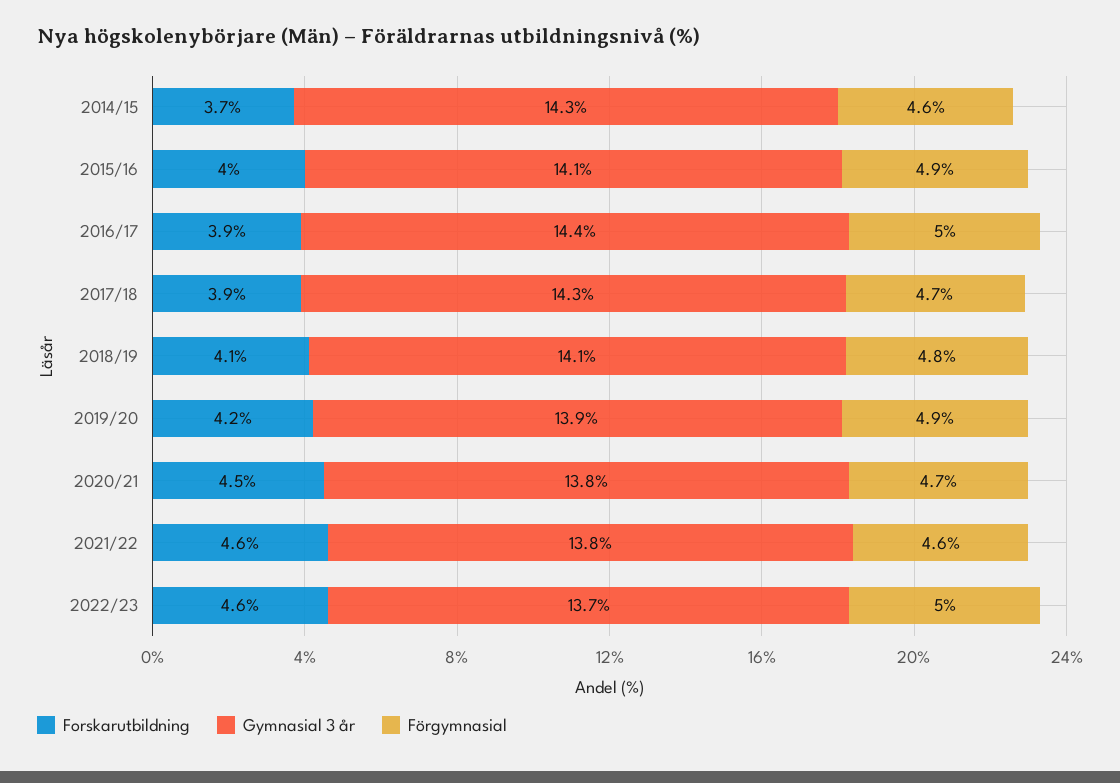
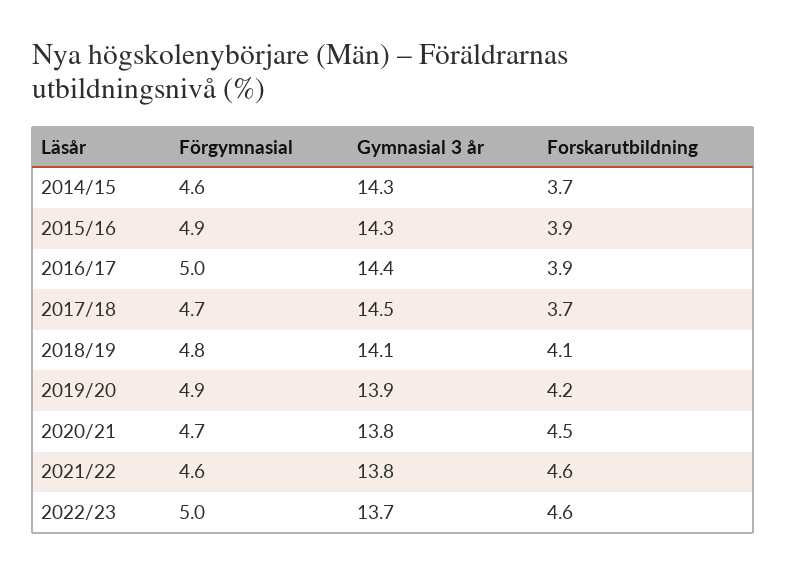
  {
    "Forskarutbildning": {
      "2014/15": 3.7,
-     "2015/16": 4,
+     "2015/16": 3.9,
      "2016/17": 3.9,
-     "2017/18": 3.9,
+     "2017/18": 3.7,
      "2018/19": 4.1,
      "2019/20": 4.2,
      "2020/21": 4.5,
      "2021/22": 4.6,
      "2022/23": 4.6
    },
    "Gymnasial 3 år": {
      "2014/15": 14.3,
-     "2015/16": 14.1,
+     "2015/16": 14.3,
      "2016/17": 14.4,
-     "2017/18": 14.3,
+     "2017/18": 14.5,
      "2018/19": 14.1,
      "2019/20": 13.9,
      "2020/21": 13.8,
      "2021/22": 13.8,
      "2022/23": 13.7
    },
    "Förgymnasial": {
      "2014/15": 4.6,
      "2015/16": 4.9,
      "2016/17": 5,
      "2017/18": 4.7,
      "2018/19": 4.8,
      "2019/20": 4.9,
      "2020/21": 4.7,
      "2021/22": 4.6,
      "2022/23": 5
    }
  }

